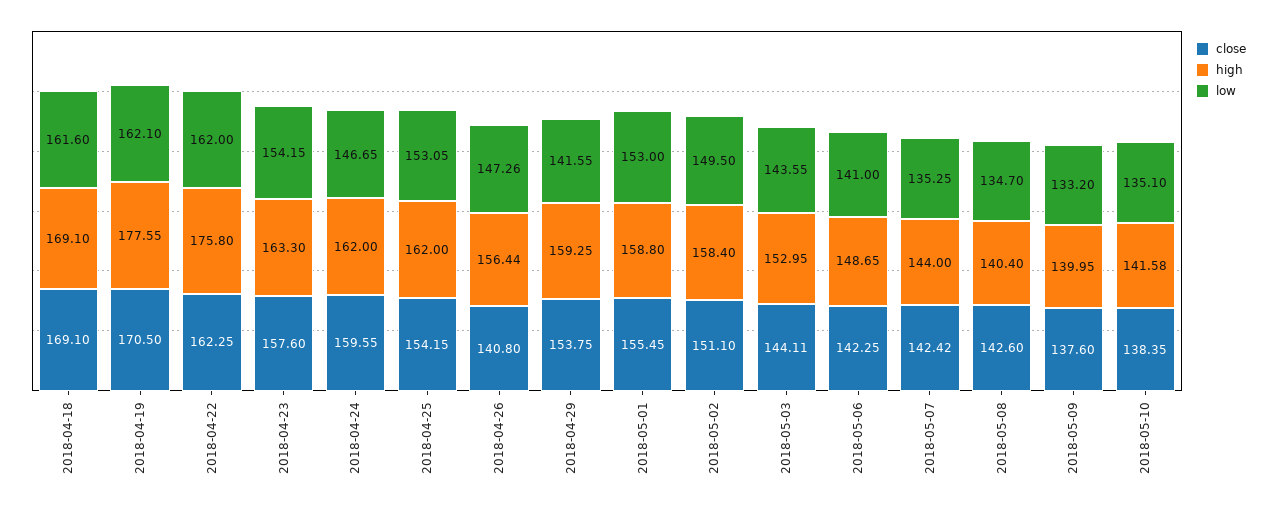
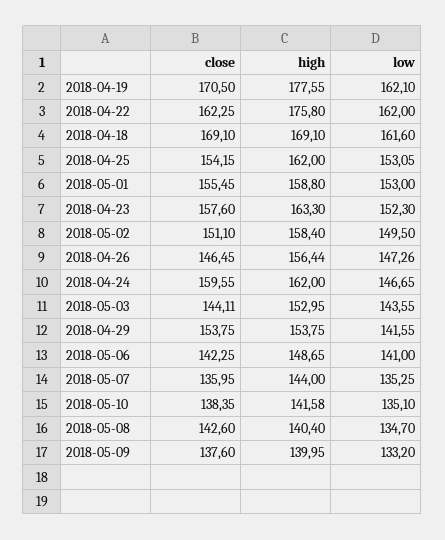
  {
    "close": {
      "2018-04-18": 169.1,
      "2018-04-19": 170.5,
      "2018-04-22": 162.25,
      "2018-04-23": 157.6,
      "2018-04-24": 159.55,
      "2018-04-25": 154.15,
-     "2018-04-26": 140.8,
+     "2018-04-26": 146.45,
      "2018-04-29": 153.75,
      "2018-05-01": 155.45,
      "2018-05-02": 151.1,
      "2018-05-03": 144.11,
      "2018-05-06": 142.25,
-     "2018-05-07": 142.42,
+     "2018-05-07": 135.95,
      "2018-05-08": 142.6,
      "2018-05-09": 137.6,
      "2018-05-10": 138.35
    },
    "high": {
      "2018-04-18": 169.1,
      "2018-04-19": 177.55,
      "2018-04-22": 175.8,
      "2018-04-23": 163.3,
      "2018-04-24": 162,
      "2018-04-25": 162,
      "2018-04-26": 156.44,
-     "2018-04-29": 159.25,
+     "2018-04-29": 153.75,
      "2018-05-01": 158.8,
      "2018-05-02": 158.4,
      "2018-05-03": 152.95,
      "2018-05-06": 148.65,
      "2018-05-07": 144,
      "2018-05-08": 140.4,
      "2018-05-09": 139.95,
      "2018-05-10": 141.58
    },
    "low": {
      "2018-04-18": 161.6,
      "2018-04-19": 162.1,
      "2018-04-22": 162,
-     "2018-04-23": 154.15,
+     "2018-04-23": 152.3,
      "2018-04-24": 146.65,
      "2018-04-25": 153.05,
      "2018-04-26": 147.26,
      "2018-04-29": 141.55,
      "2018-05-01": 153,
      "2018-05-02": 149.5,
      "2018-05-03": 143.55,
      "2018-05-06": 141,
      "2018-05-07": 135.25,
      "2018-05-08": 134.7,
      "2018-05-09": 133.2,
      "2018-05-10": 135.1
    }
  }

